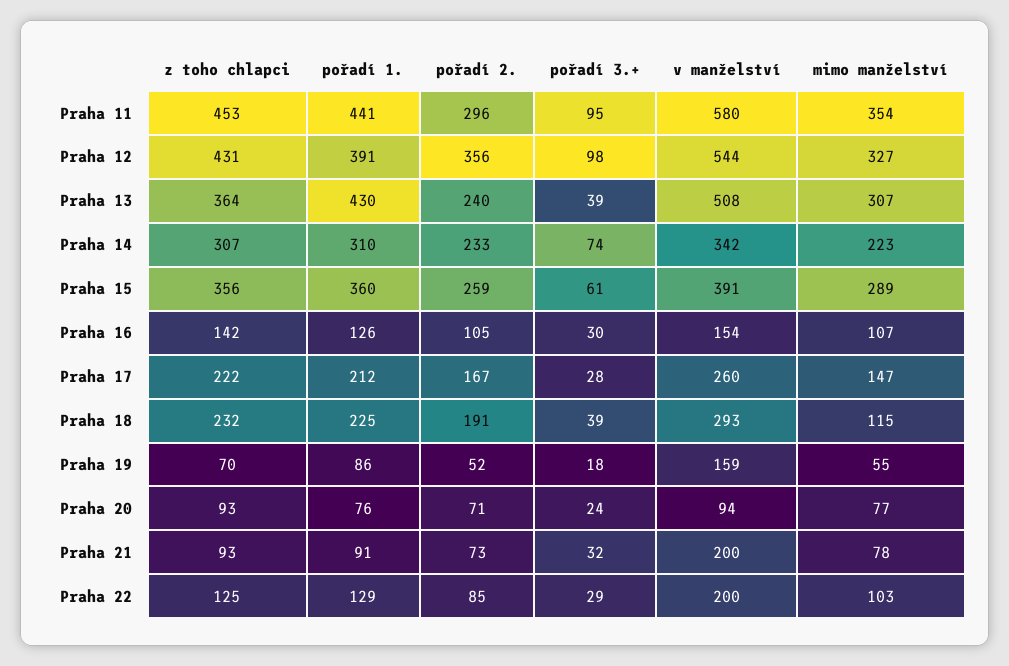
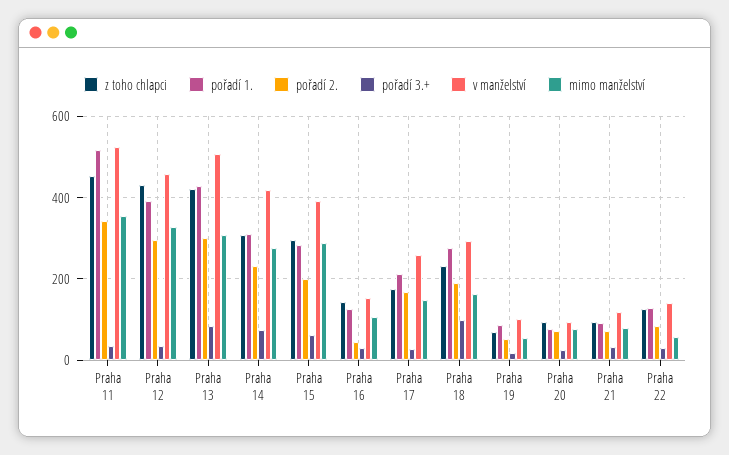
  {
    "z toho chlapci": {
      "Praha 11": 453,
      "Praha 12": 431,
-     "Praha 13": 364,
+     "Praha 13": 420,
      "Praha 14": 307,
-     "Praha 15": 356,
+     "Praha 15": 300,
      "Praha 16": 142,
-     "Praha 17": 222,
+     "Praha 17": 180,
      "Praha 18": 232,
      "Praha 19": 70,
      "Praha 20": 93,
      "Praha 21": 93,
      "Praha 22": 125
    },
    "pořadí 1.": {
-     "Praha 11": 441,
+     "Praha 11": 520,
      "Praha 12": 391,
      "Praha 13": 430,
      "Praha 14": 310,
-     "Praha 15": 360,
+     "Praha 15": 280,
      "Praha 16": 126,
      "Praha 17": 212,
-     "Praha 18": 225,
+     "Praha 18": 280,
      "Praha 19": 86,
      "Praha 20": 76,
      "Praha 21": 91,
      "Praha 22": 129
    },
    "pořadí 2.": {
-     "Praha 11": 296,
+     "Praha 11": 340,
-     "Praha 12": 356,
+     "Praha 12": 300,
-     "Praha 13": 240,
+     "Praha 13": 300,
      "Praha 14": 233,
-     "Praha 15": 259,
+     "Praha 15": 200,
-     "Praha 16": 105,
+     "Praha 16": 40,
      "Praha 17": 167,
      "Praha 18": 191,
      "Praha 19": 52,
      "Praha 20": 71,
      "Praha 21": 73,
      "Praha 22": 85
    },
    "pořadí 3.+": {
-     "Praha 11": 95,
+     "Praha 11": 40,
-     "Praha 12": 98,
+     "Praha 12": 40,
-     "Praha 13": 39,
+     "Praha 13": 80,
      "Praha 14": 74,
      "Praha 15": 61,
      "Praha 16": 30,
      "Praha 17": 28,
-     "Praha 18": 39,
+     "Praha 18": 100,
      "Praha 19": 18,
      "Praha 20": 24,
      "Praha 21": 32,
      "Praha 22": 29
    },
    "v manželství": {
-     "Praha 11": 580,
+     "Praha 11": 520,
-     "Praha 12": 544,
+     "Praha 12": 460,
      "Praha 13": 508,
-     "Praha 14": 342,
+     "Praha 14": 420,
      "Praha 15": 391,
      "Praha 16": 154,
      "Praha 17": 260,
      "Praha 18": 293,
-     "Praha 19": 159,
+     "Praha 19": 100,
      "Praha 20": 94,
-     "Praha 21": 200,
+     "Praha 21": 120,
-     "Praha 22": 200
+     "Praha 22": 140
    },
    "mimo manželství": {
      "Praha 11": 354,
      "Praha 12": 327,
      "Praha 13": 307,
-     "Praha 14": 223,
+     "Praha 14": 280,
      "Praha 15": 289,
      "Praha 16": 107,
      "Praha 17": 147,
-     "Praha 18": 115,
+     "Praha 18": 160,
      "Praha 19": 55,
      "Praha 20": 77,
      "Praha 21": 78,
-     "Praha 22": 103
+     "Praha 22": 60
    }
  }

